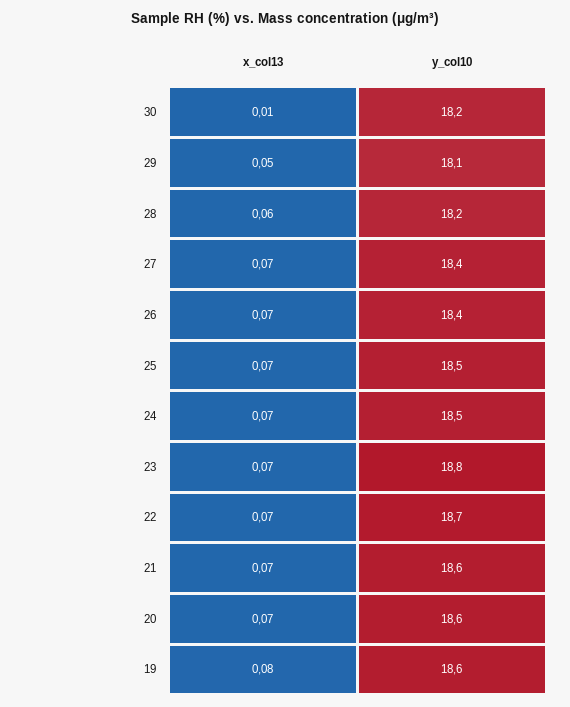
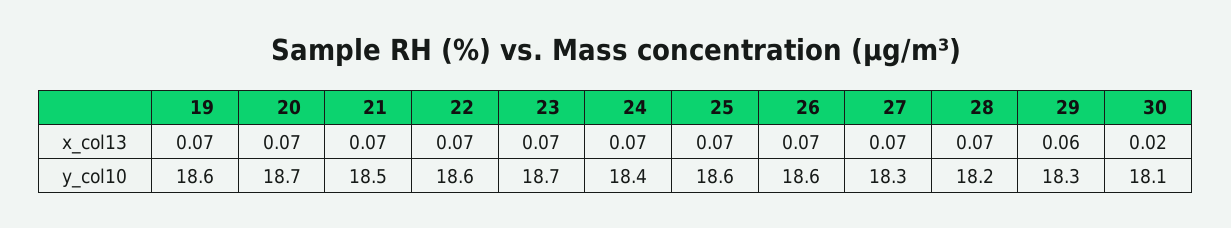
  {
    "x_col13": {
-     "30": 0.01,
+     "30": 0.02,
-     "29": 0.05,
+     "29": 0.06,
-     "28": 0.06,
+     "28": 0.07,
      "27": 0.07,
      "26": 0.07,
      "25": 0.07,
      "24": 0.07,
      "23": 0.07,
      "22": 0.07,
      "21": 0.07,
      "20": 0.07,
-     "19": 0.08
+     "19": 0.07
    },
    "y_col10": {
-     "30": 18.2,
+     "30": 18.1,
-     "29": 18.1,
+     "29": 18.3,
      "28": 18.2,
-     "27": 18.4,
+     "27": 18.3,
-     "26": 18.4,
+     "26": 18.6,
-     "25": 18.5,
+     "25": 18.6,
-     "24": 18.5,
+     "24": 18.4,
-     "23": 18.8,
+     "23": 18.7,
-     "22": 18.7,
+     "22": 18.6,
-     "21": 18.6,
+     "21": 18.5,
-     "20": 18.6,
+     "20": 18.7,
      "19": 18.6
    }
  }

